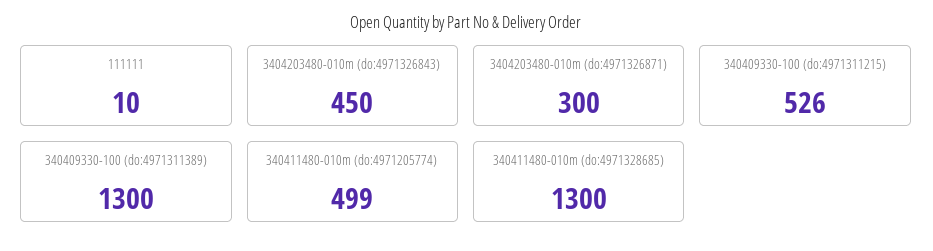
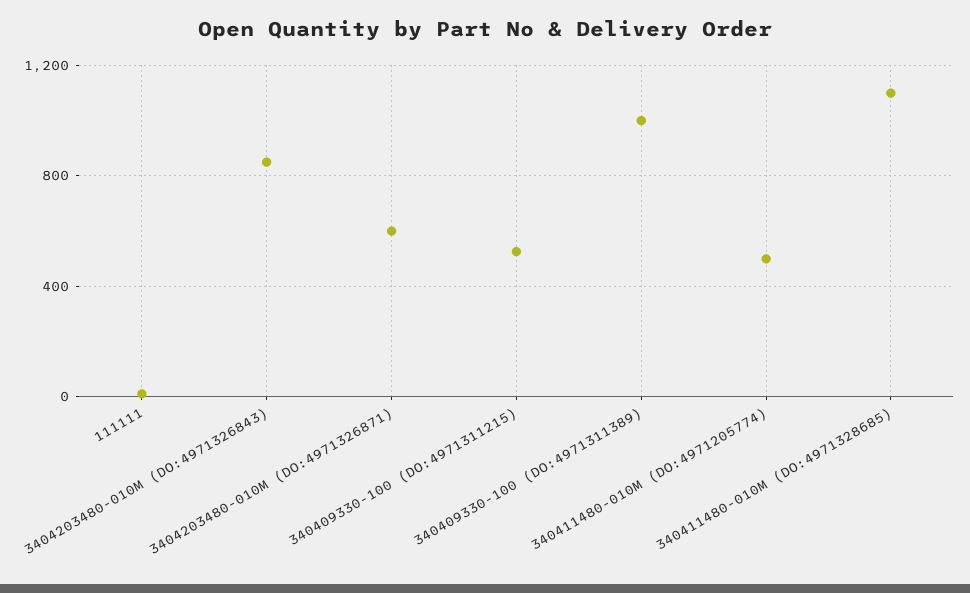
  {
    "111111": 10,
-   "3404203480-010m (do:4971326843)": 450,
+   "3404203480-010m (do:4971326843)": 850,
-   "3404203480-010m (do:4971326871)": 300,
+   "3404203480-010m (do:4971326871)": 600,
    "340409330-100 (do:4971311215)": 526,
-   "340409330-100 (do:4971311389)": 1300,
+   "340409330-100 (do:4971311389)": 1000,
    "340411480-010m (do:4971205774)": 499,
-   "340411480-010m (do:4971328685)": 1300
+   "340411480-010m (do:4971328685)": 1100
  }

